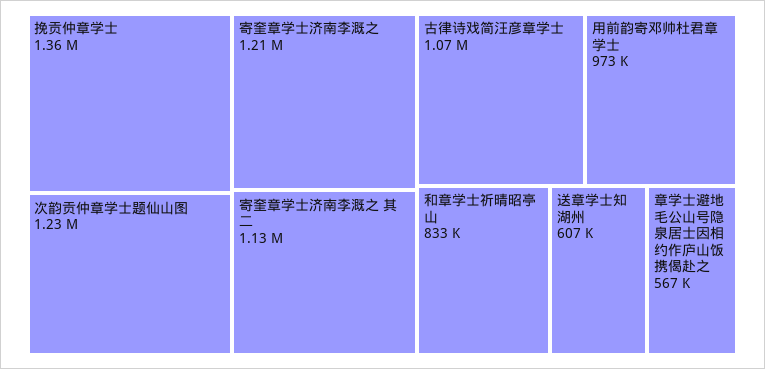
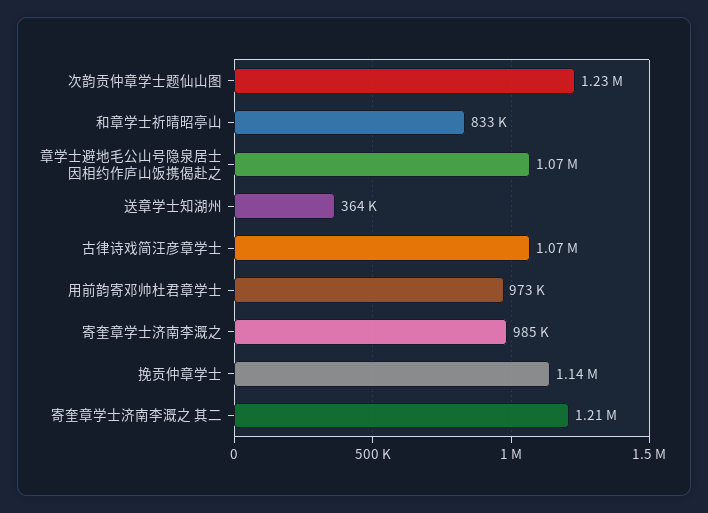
  {
-   "挽贡仲章学士": 1360000,
+   "挽贡仲章学士": 1140000,
    "次韵贡仲章学士题仙山图": 1230000,
-   "寄奎章学士济南李溉之": 1210000,
+   "寄奎章学士济南李溉之": 985000,
-   "寄奎章学士济南李溉之 其二": 1130000,
+   "寄奎章学士济南李溉之 其二": 1210000,
    "古律诗戏简汪彦章学士": 1070000,
    "用前韵寄邓帅杜君章学士": 973000,
    "和章学士祈晴昭亭山": 833000,
-   "送章学士知湖州": 607000,
+   "送章学士知湖州": 364000,
-   "章学士避地毛公山号隐泉居士因相约作庐山饭携偈赴之": 567000
+   "章学士避地毛公山号隐泉居士因相约作庐山饭携偈赴之": 1070000
  }

